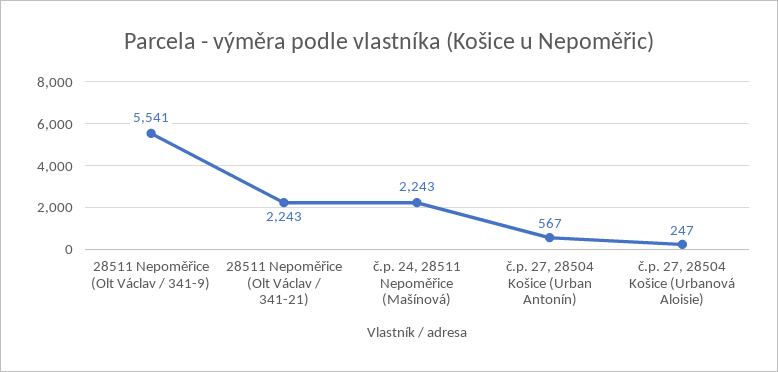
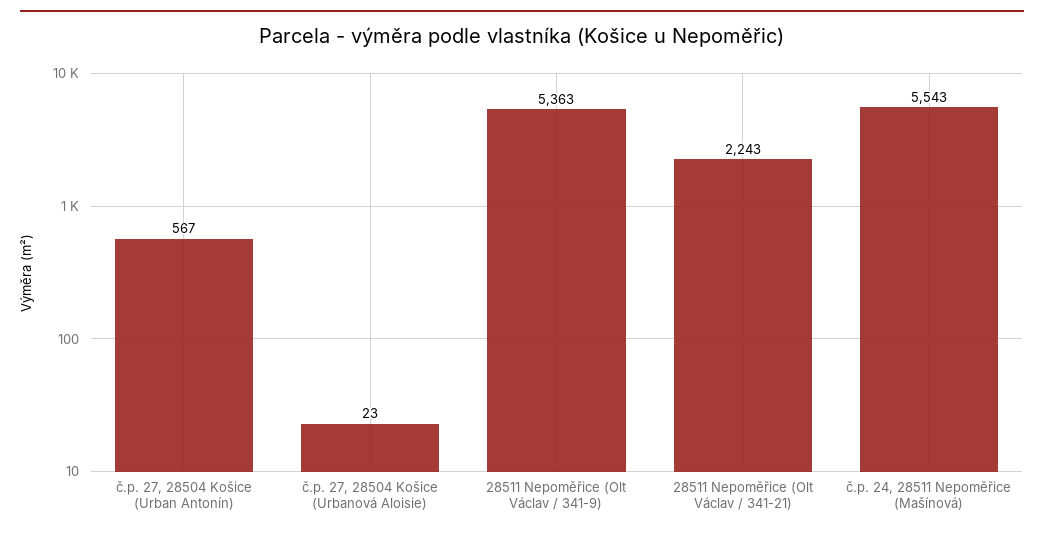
  {
-   "28511 Nepoměřice (Olt Václav / 341-9)": 5541,
+   "28511 Nepoměřice (Olt Václav / 341-9)": 5363,
    "28511 Nepoměřice (Olt Václav / 341-21)": 2243,
-   "č.p. 24, 28511 Nepoměřice (Mašínová)": 2243,
+   "č.p. 24, 28511 Nepoměřice (Mašínová)": 5543,
    "č.p. 27, 28504 Košice (Urban Antonín)": 567,
-   "č.p. 27, 28504 Košice (Urbanová Aloisie)": 247
+   "č.p. 27, 28504 Košice (Urbanová Aloisie)": 23
  }

